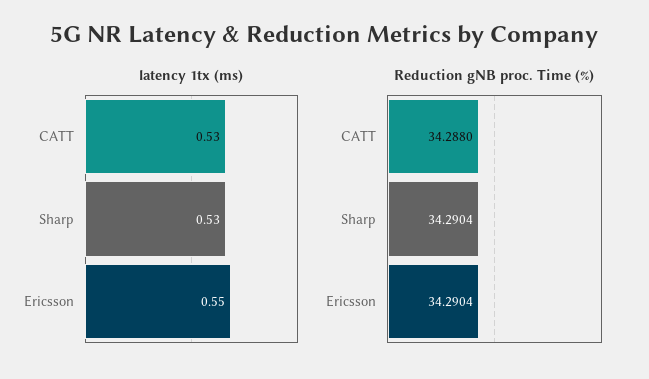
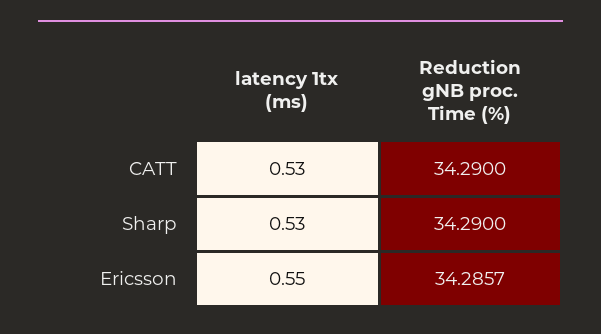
  {
    "latency 1tx (ms)": {
      "CATT": 0.53,
      "Sharp": 0.53,
      "Ericsson": 0.55
    },
    "Reduction gNB proc. Time (%)": {
-     "CATT": 34.288,
+     "CATT": 34.29,
-     "Sharp": 34.2904,
+     "Sharp": 34.29,
-     "Ericsson": 34.2904
+     "Ericsson": 34.2857
    }
  }

